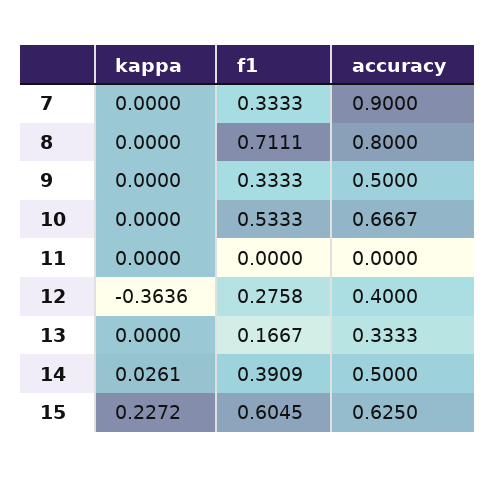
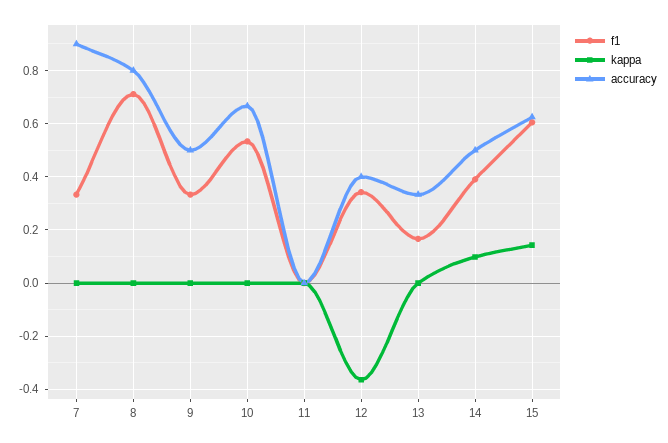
  {
    "kappa": {
      "7": 0,
      "8": 0,
      "9": 0,
      "10": 0,
      "11": 0,
      "12": -0.3636,
      "13": 0,
-     "14": 0.0261,
+     "14": 0.1,
-     "15": 0.2272
+     "15": 0.15
    },
    "f1": {
      "7": 0.3333,
      "8": 0.7111,
      "9": 0.3333,
      "10": 0.5333,
      "11": 0,
-     "12": 0.2758,
+     "12": 0.35,
      "13": 0.1667,
      "14": 0.3909,
      "15": 0.6045
    },
    "accuracy": {
      "7": 0.9,
      "8": 0.8,
      "9": 0.5,
      "10": 0.6667,
      "11": 0,
      "12": 0.4,
      "13": 0.3333,
      "14": 0.5,
      "15": 0.625
    }
  }

